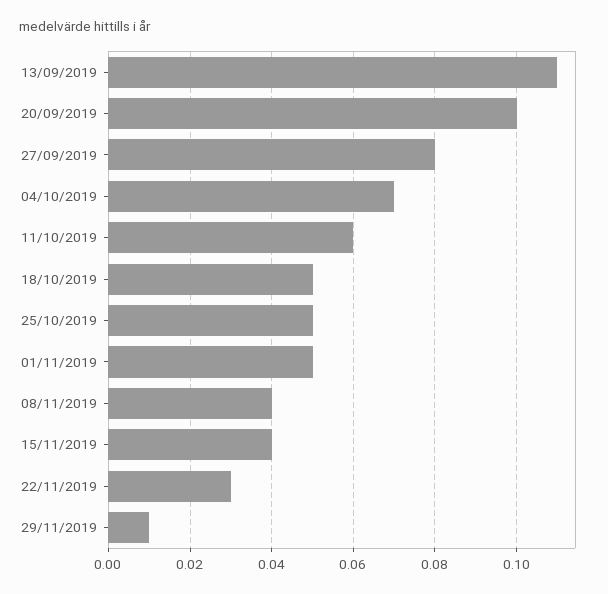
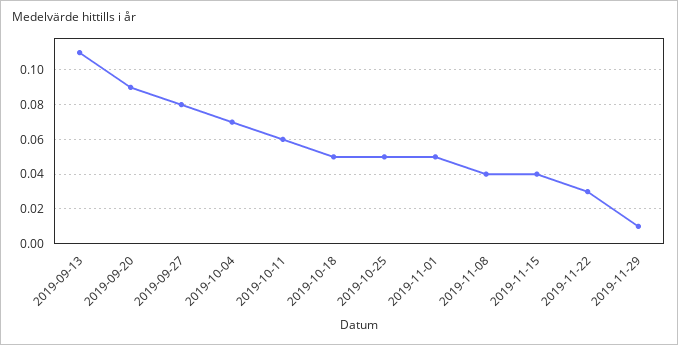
  {
    "13/09/2019": 0.11,
-   "20/09/2019": 0.1,
+   "20/09/2019": 0.09,
    "27/09/2019": 0.08,
    "04/10/2019": 0.07,
    "11/10/2019": 0.06,
    "18/10/2019": 0.05,
    "25/10/2019": 0.05,
    "01/11/2019": 0.05,
    "08/11/2019": 0.04,
    "15/11/2019": 0.04,
    "22/11/2019": 0.03,
    "29/11/2019": 0.01
  }

